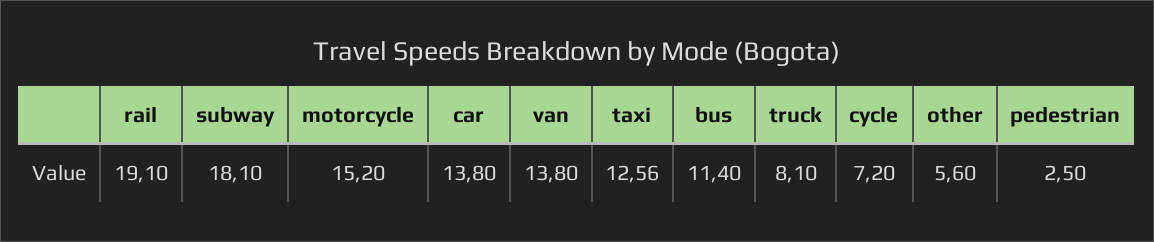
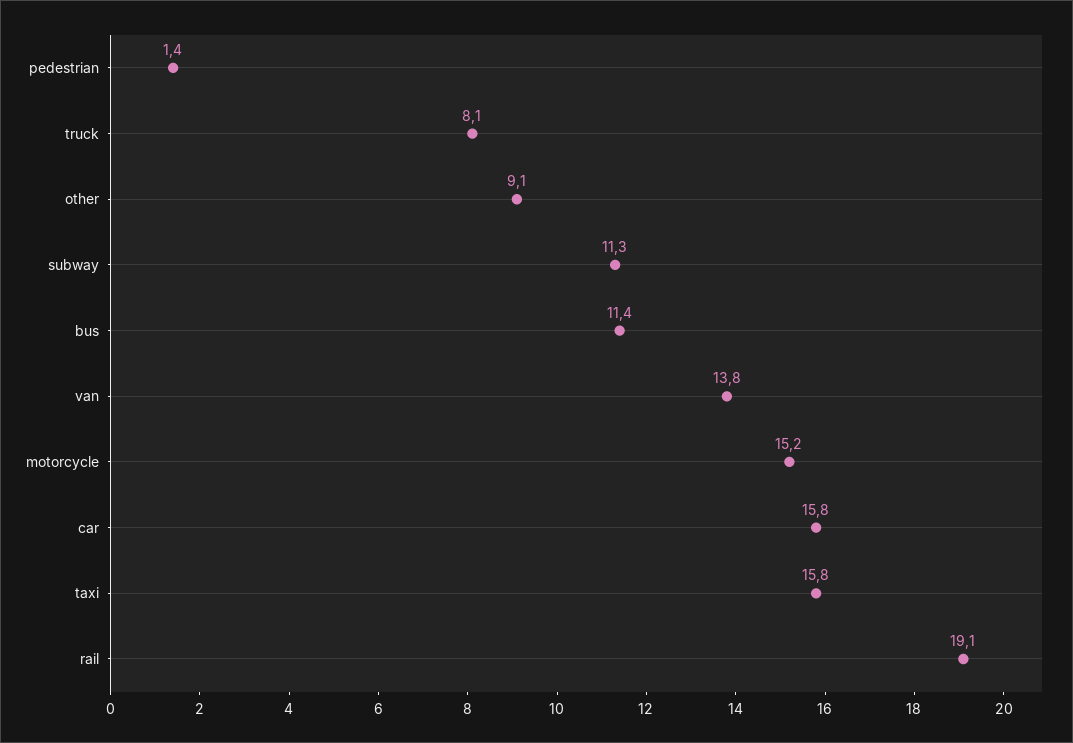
  {
    "rail": 19.1,
-   "subway": 18.1,
+   "subway": 11.3,
    "motorcycle": 15.2,
-   "car": 13.8,
+   "car": 15.8,
    "van": 13.8,
-   "taxi": 12.56,
+   "taxi": 15.8,
    "bus": 11.4,
    "truck": 8.1,
-   "cycle": 7.2,
-   "other": 5.6,
+   "other": 9.1,
-   "pedestrian": 2.5
+   "pedestrian": 1.4
  }

